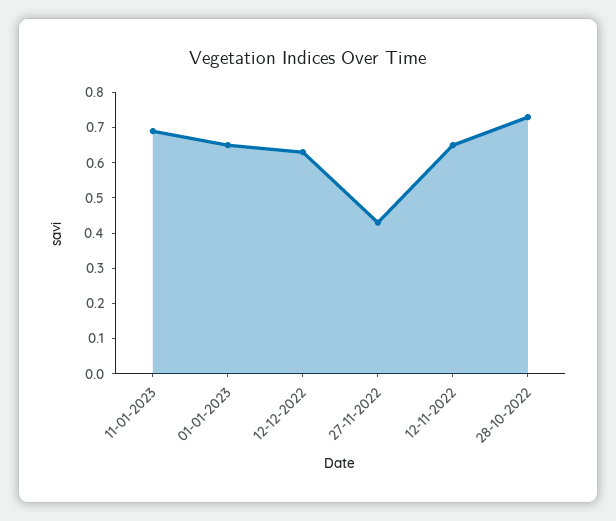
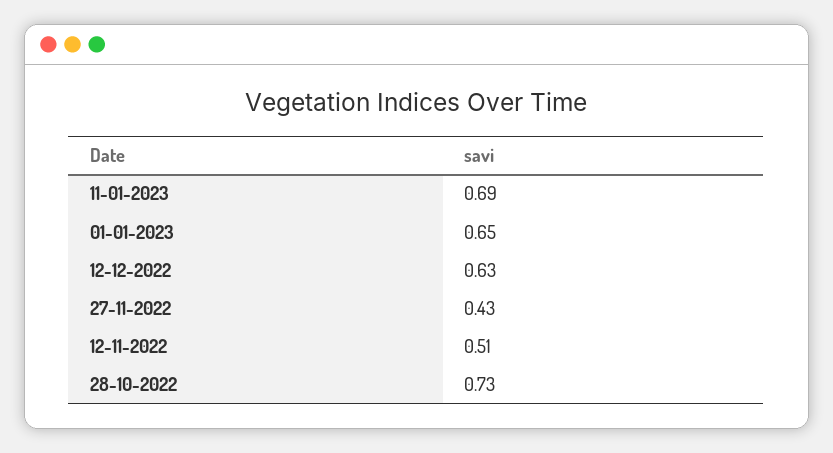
  {
    "11-01-2023": 0.69,
    "01-01-2023": 0.65,
    "12-12-2022": 0.63,
    "27-11-2022": 0.43,
-   "12-11-2022": 0.65,
+   "12-11-2022": 0.51,
    "28-10-2022": 0.73
  }

